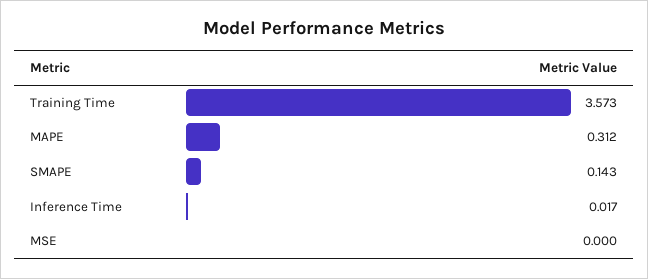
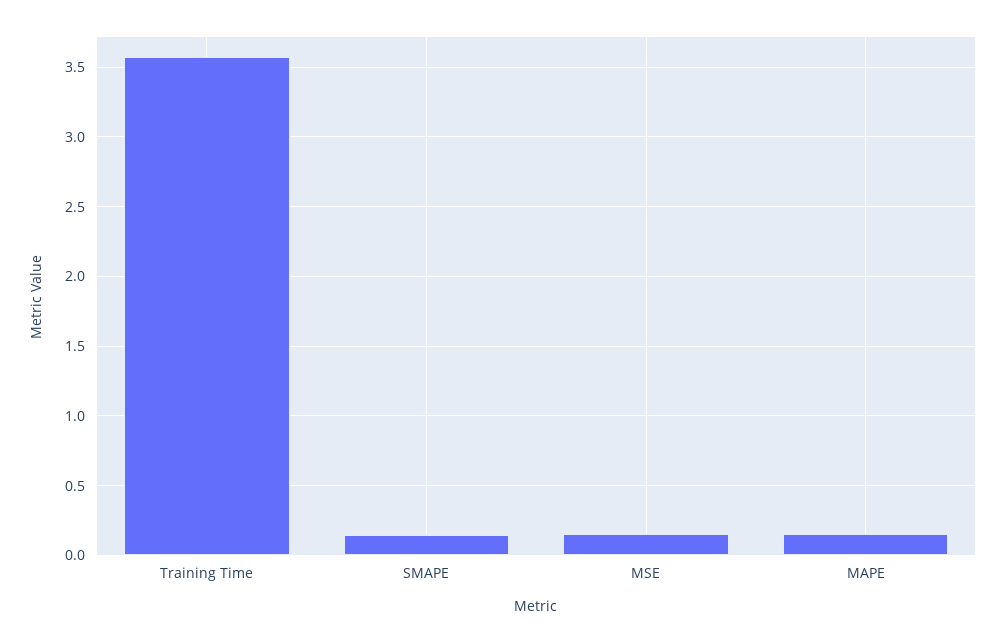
  {
    "Training Time": 3.573,
-   "MAPE": 0.312,
+   "MAPE": 0.15,
    "SMAPE": 0.143,
-   "Inference Time": 0.017,
-   "MSE": 0
+   "MSE": 0.15
  }

